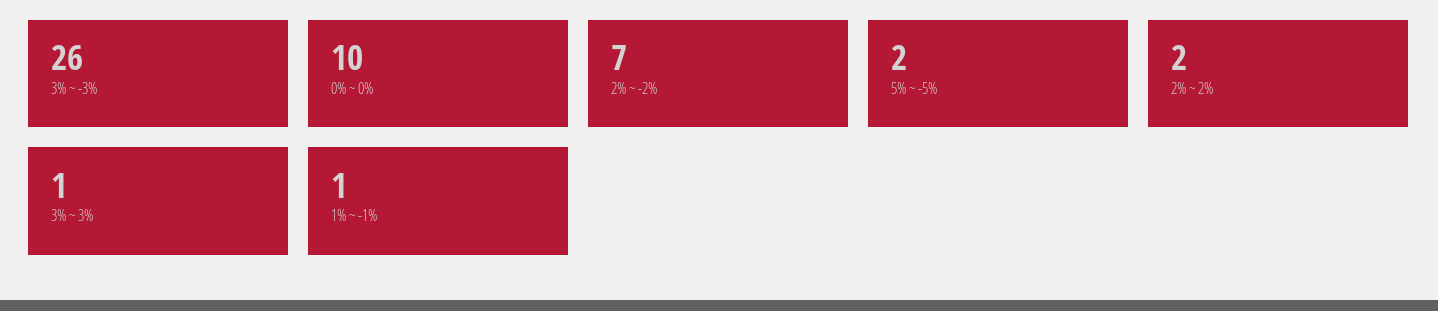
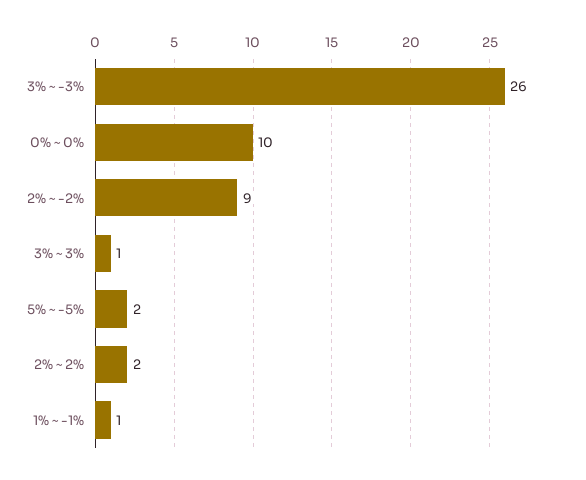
  {
    "3% ~ -3%": 26,
    "0% ~ 0%": 10,
-   "2% ~ -2%": 7,
+   "2% ~ -2%": 9,
    "5% ~ -5%": 2,
    "2% ~ 2%": 2,
    "3% ~ 3%": 1,
    "1% ~ -1%": 1
  }

